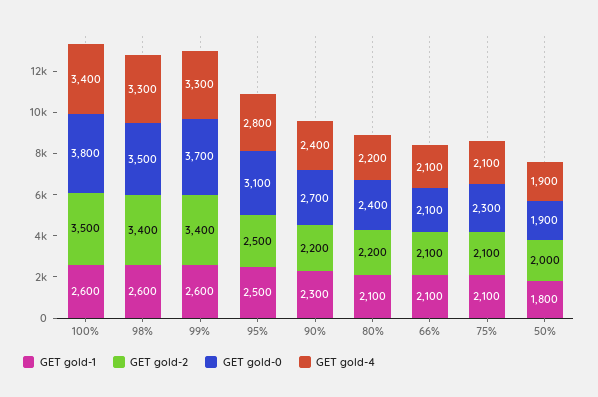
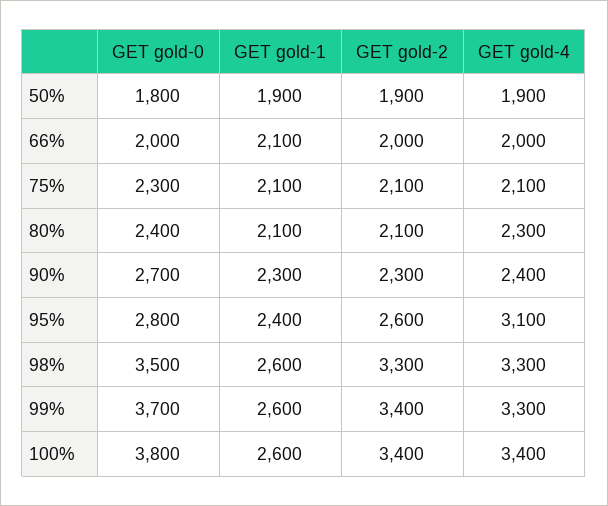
  {
    "GET gold-1": {
      "100%": 2600,
      "98%": 2600,
      "99%": 2600,
-     "95%": 2500,
+     "95%": 2400,
      "90%": 2300,
      "80%": 2100,
      "66%": 2100,
      "75%": 2100,
-     "50%": 1800
+     "50%": 1900
    },
    "GET gold-2": {
-     "100%": 3500,
+     "100%": 3400,
-     "98%": 3400,
+     "98%": 3300,
      "99%": 3400,
-     "95%": 2500,
+     "95%": 2600,
-     "90%": 2200,
+     "90%": 2300,
-     "80%": 2200,
+     "80%": 2100,
-     "66%": 2100,
+     "66%": 2000,
      "75%": 2100,
-     "50%": 2000
+     "50%": 1900
    },
    "GET gold-0": {
      "100%": 3800,
      "98%": 3500,
      "99%": 3700,
-     "95%": 3100,
+     "95%": 2800,
      "90%": 2700,
      "80%": 2400,
-     "66%": 2100,
+     "66%": 2000,
      "75%": 2300,
-     "50%": 1900
+     "50%": 1800
    },
    "GET gold-4": {
      "100%": 3400,
      "98%": 3300,
      "99%": 3300,
-     "95%": 2800,
+     "95%": 3100,
      "90%": 2400,
-     "80%": 2200,
+     "80%": 2300,
-     "66%": 2100,
+     "66%": 2000,
      "75%": 2100,
      "50%": 1900
    }
  }

